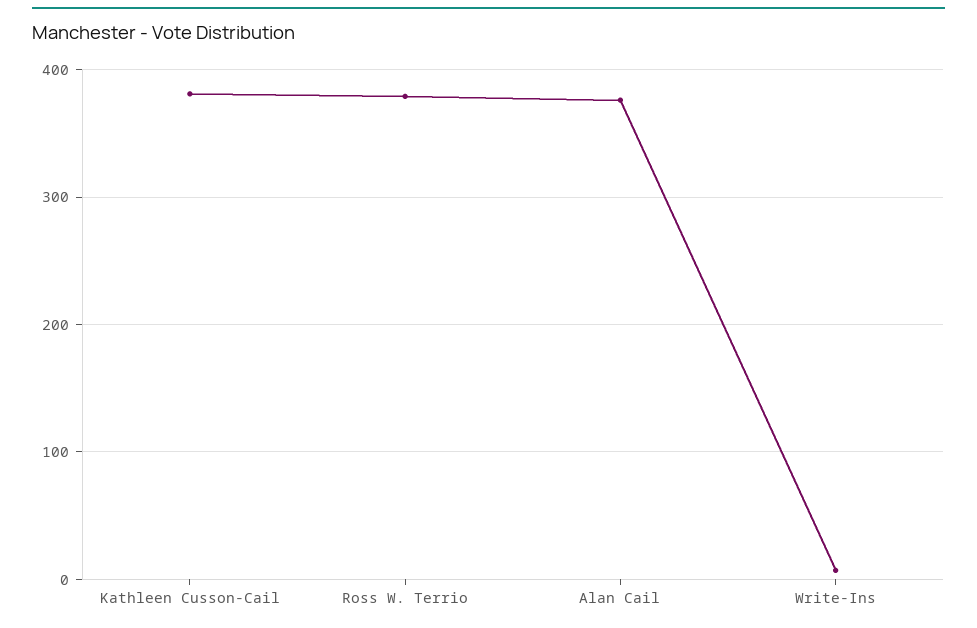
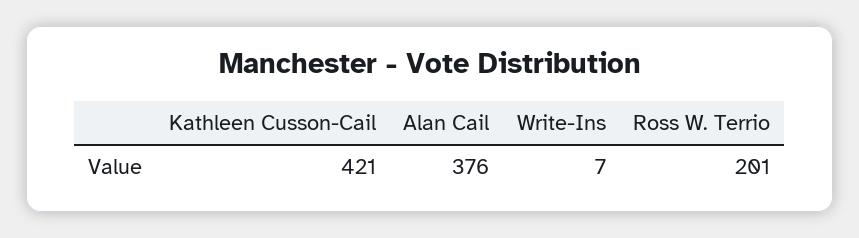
  {
-   "Kathleen Cusson-Cail": 380,
+   "Kathleen Cusson-Cail": 421,
-   "Ross W. Terrio": 380,
+   "Ross W. Terrio": 201,
    "Alan Cail": 376,
    "Write-Ins": 7
  }

